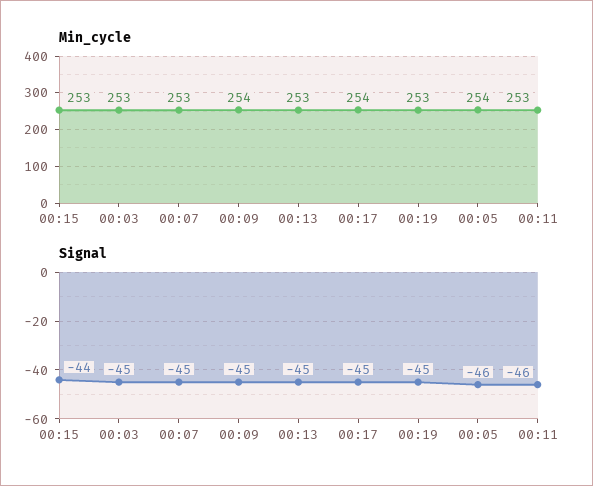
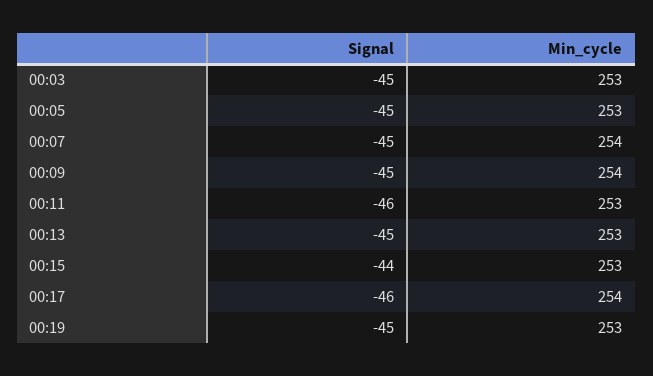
  {
    "Min_cycle": {
      "00:15": 253,
      "00:03": 253,
-     "00:07": 253,
+     "00:07": 254,
      "00:09": 254,
      "00:13": 253,
      "00:17": 254,
      "00:19": 253,
-     "00:05": 254,
+     "00:05": 253,
      "00:11": 253
    },
    "Signal": {
      "00:15": -44,
      "00:03": -45,
      "00:07": -45,
      "00:09": -45,
      "00:13": -45,
-     "00:17": -45,
+     "00:17": -46,
      "00:19": -45,
-     "00:05": -46,
+     "00:05": -45,
      "00:11": -46
    }
  }

